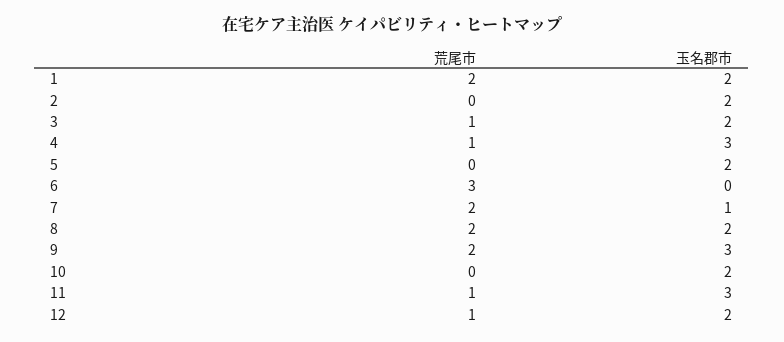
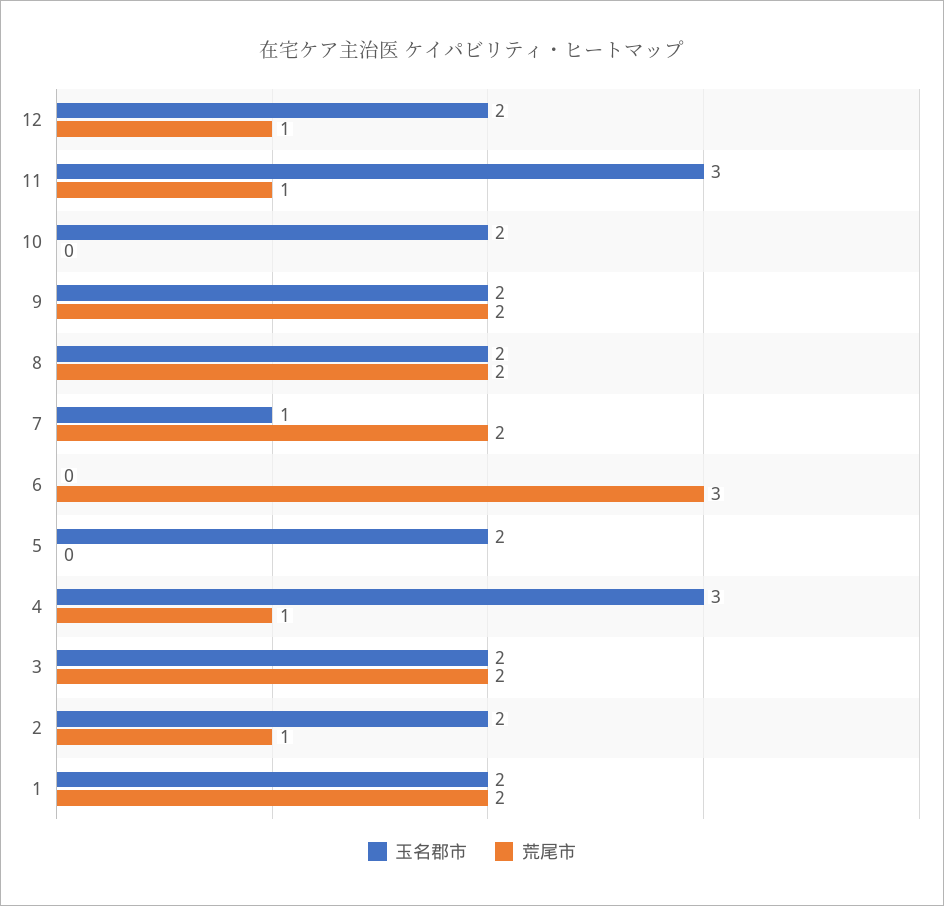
  {
    "荒尾市": {
      "1": 2,
-     "2": 0,
+     "2": 1,
-     "3": 1,
+     "3": 2,
      "4": 1,
      "5": 0,
      "6": 3,
      "7": 2,
      "8": 2,
      "9": 2,
      "10": 0,
      "11": 1,
      "12": 1
    },
    "玉名郡市": {
      "1": 2,
      "2": 2,
      "3": 2,
      "4": 3,
      "5": 2,
      "6": 0,
      "7": 1,
      "8": 2,
-     "9": 3,
+     "9": 2,
      "10": 2,
      "11": 3,
      "12": 2
    }
  }

